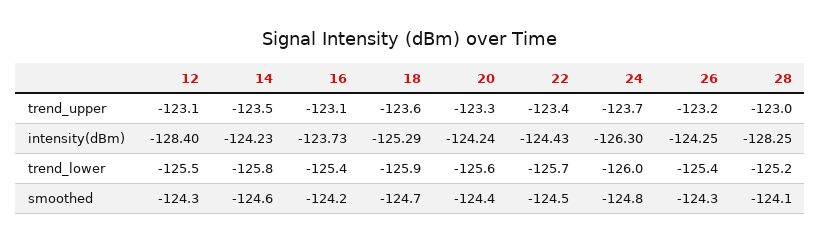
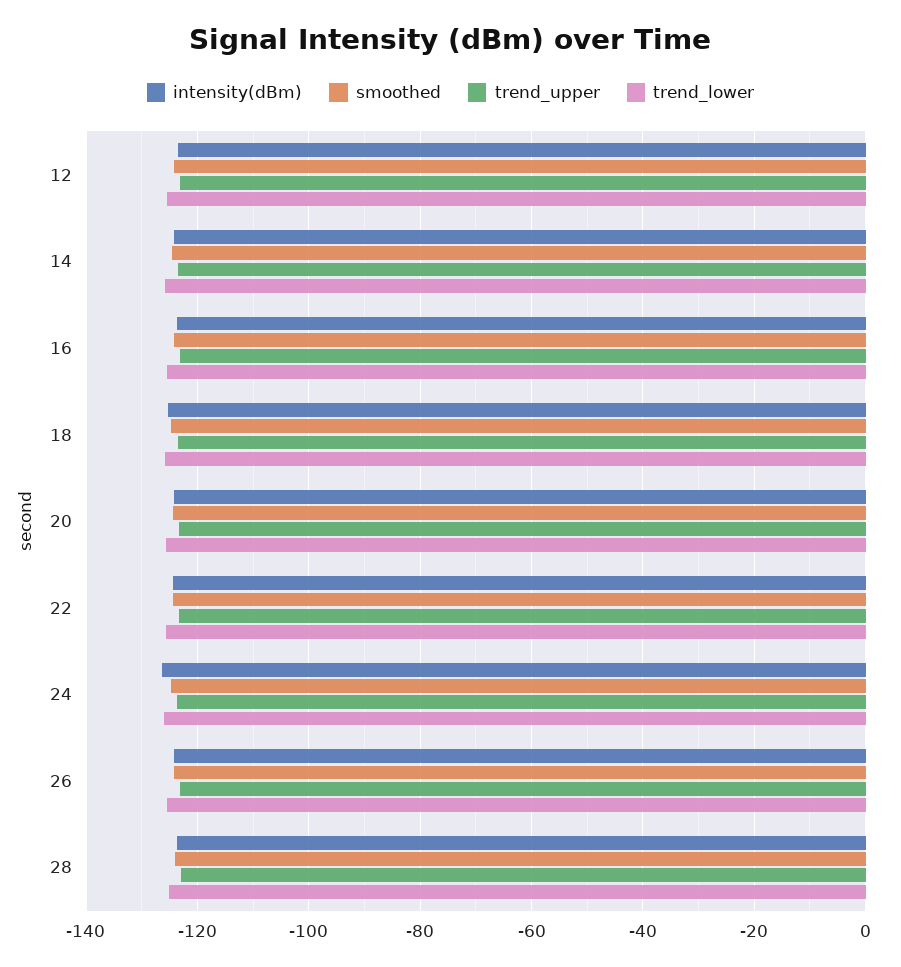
  {
    "trend_upper": {
      "12": -123.1,
      "14": -123.5,
      "16": -123.1,
      "18": -123.6,
      "20": -123.3,
      "22": -123.4,
      "24": -123.7,
      "26": -123.2,
      "28": -123
    },
    "intensity(dBm)": {
-     "12": -128.4,
+     "12": -124,
      "14": -124.23,
      "16": -123.73,
      "18": -125.29,
      "20": -124.24,
      "22": -124.43,
      "24": -126.3,
      "26": -124.25,
-     "28": -128.25
+     "28": -124
    },
    "trend_lower": {
      "12": -125.5,
      "14": -125.8,
      "16": -125.4,
      "18": -125.9,
      "20": -125.6,
      "22": -125.7,
      "24": -126,
      "26": -125.4,
      "28": -125.2
    },
    "smoothed": {
      "12": -124.3,
      "14": -124.6,
      "16": -124.2,
      "18": -124.7,
      "20": -124.4,
      "22": -124.5,
      "24": -124.8,
      "26": -124.3,
      "28": -124.1
    }
  }

